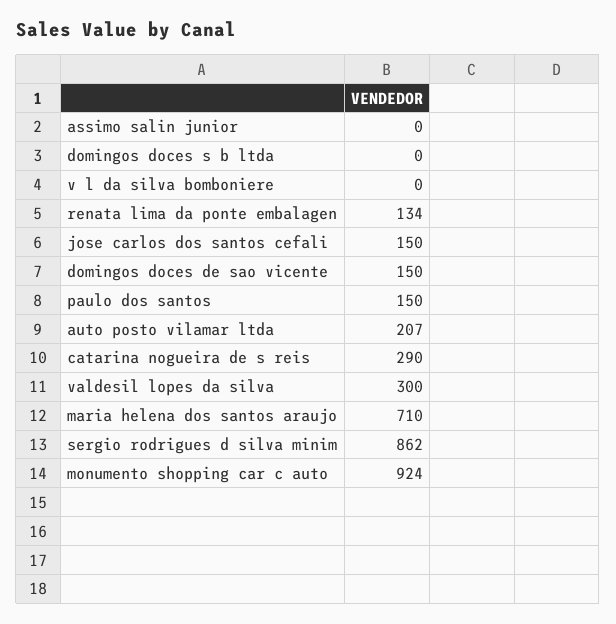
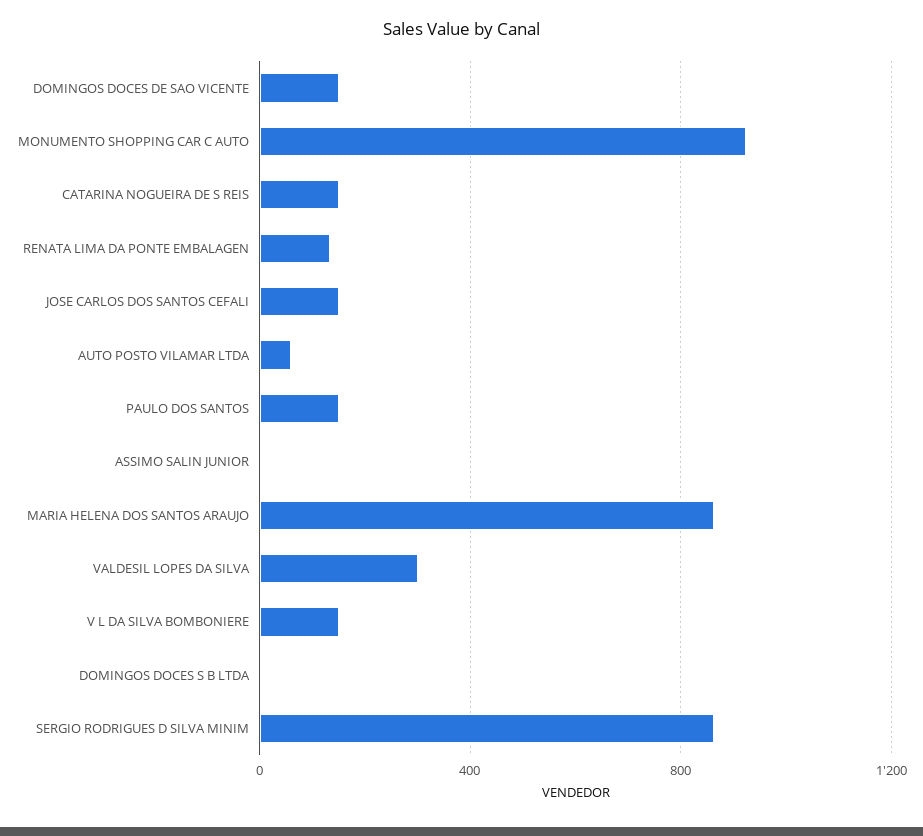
  {
    "assimo salin junior": 0,
    "domingos doces s b ltda": 0,
-   "v l da silva bomboniere": 0,
+   "v l da silva bomboniere": 150,
    "renata lima da ponte embalagen": 134,
    "jose carlos dos santos cefali": 150,
    "domingos doces de sao vicente": 150,
    "paulo dos santos": 150,
-   "auto posto vilamar ltda": 207,
+   "auto posto vilamar ltda": 50,
-   "catarina nogueira de s reis": 290,
+   "catarina nogueira de s reis": 150,
    "valdesil lopes da silva": 300,
-   "maria helena dos santos araujo": 710,
+   "maria helena dos santos araujo": 850,
    "sergio rodrigues d silva minim": 862,
    "monumento shopping car c auto": 924
  }

